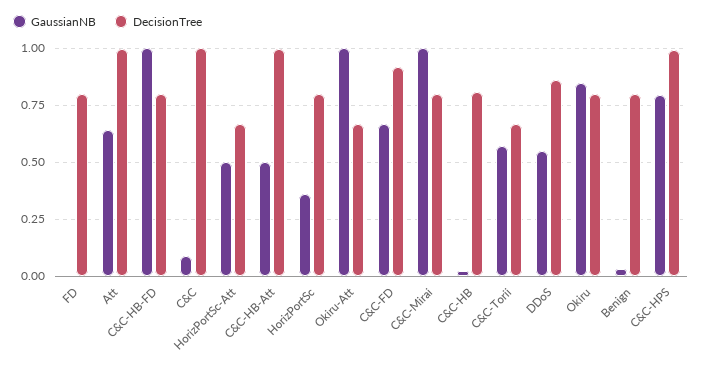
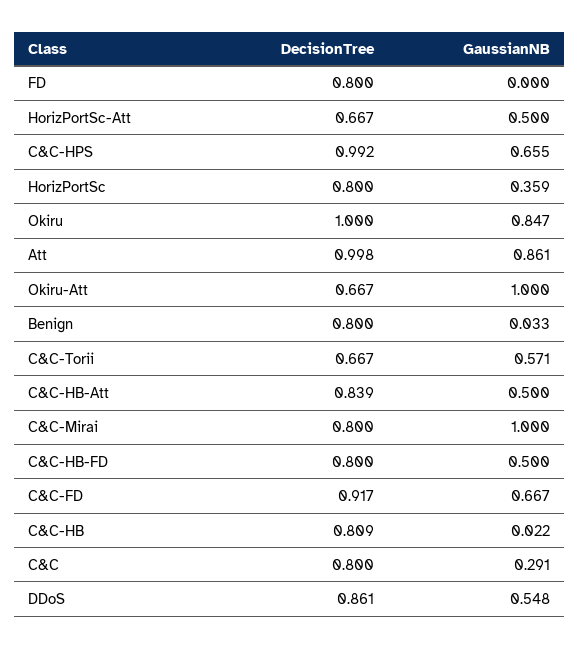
  {
    "GaussianNB": {
      "FD": 0,
-     "Att": 0.65,
+     "Att": 0.861,
-     "C&C-HB-FD": 1,
+     "C&C-HB-FD": 0.5,
-     "C&C": 0.1,
+     "C&C": 0.291,
      "HorizPortSc-Att": 0.5,
      "C&C-HB-Att": 0.5,
      "HorizPortSc": 0.359,
      "Okiru-Att": 1,
      "C&C-FD": 0.667,
      "C&C-Mirai": 1,
      "C&C-HB": 0.022,
      "C&C-Torii": 0.571,
      "DDoS": 0.548,
      "Okiru": 0.847,
      "Benign": 0.033,
-     "C&C-HPS": 0.8
+     "C&C-HPS": 0.655
    },
    "DecisionTree": {
      "FD": 0.8,
      "Att": 0.998,
      "C&C-HB-FD": 0.8,
-     "C&C": 1,
+     "C&C": 0.8,
      "HorizPortSc-Att": 0.667,
-     "C&C-HB-Att": 1,
+     "C&C-HB-Att": 0.839,
      "HorizPortSc": 0.8,
      "Okiru-Att": 0.667,
      "C&C-FD": 0.917,
      "C&C-Mirai": 0.8,
      "C&C-HB": 0.809,
      "C&C-Torii": 0.667,
      "DDoS": 0.861,
-     "Okiru": 0.8,
+     "Okiru": 1,
      "Benign": 0.8,
      "C&C-HPS": 0.992
    }
  }

